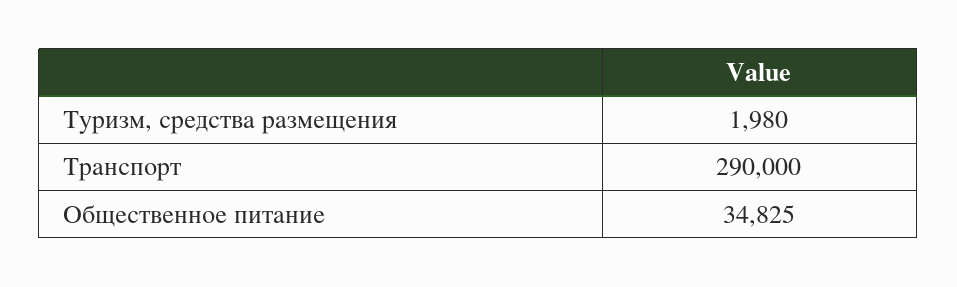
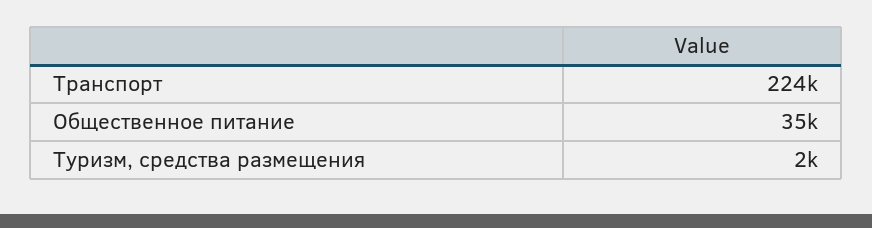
  {
    "Туризм, средства размещения": 1980,
-   "Транспорт": 290000,
+   "Транспорт": 224000,
    "Общественное питание": 34825
  }

